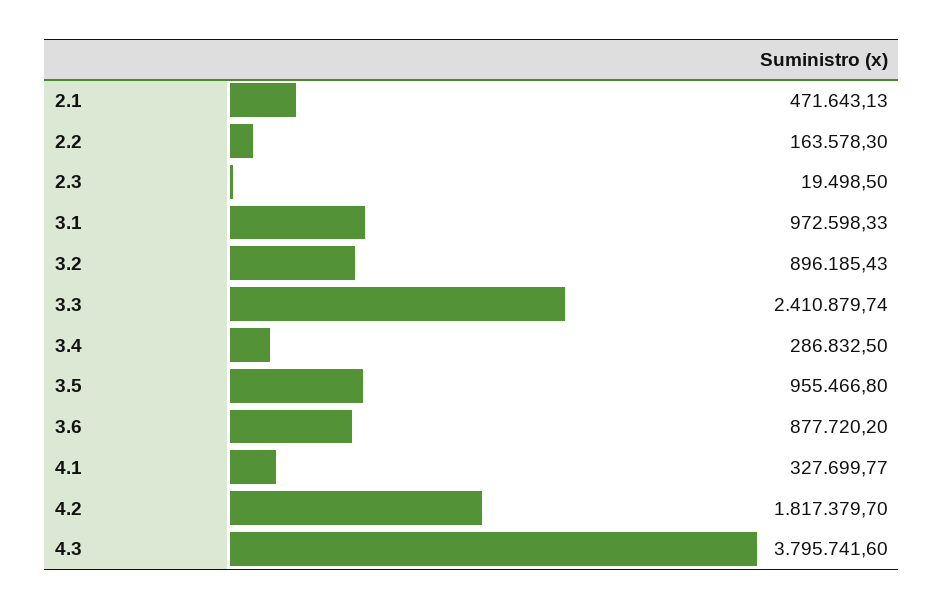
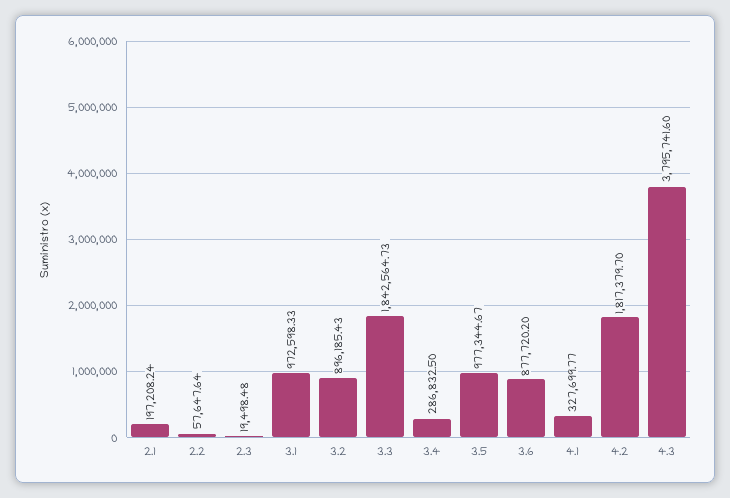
  {
-   "2.1": 471643.13,
+   "2.1": 197208.24,
-   "2.2": 163578.3,
+   "2.2": 57647.64,
-   "2.3": 19498.5,
+   "2.3": 19498.48,
    "3.1": 972598.33,
    "3.2": 896185.43,
-   "3.3": 2410879.74,
+   "3.3": 1842564.73,
    "3.4": 286832.5,
-   "3.5": 955466.8,
+   "3.5": 977344.67,
    "3.6": 877720.2,
    "4.1": 327699.77,
    "4.2": 1817379.7,
    "4.3": 3795741.6
  }

